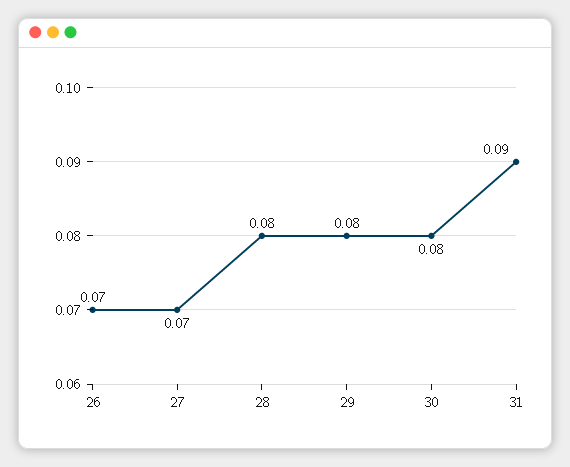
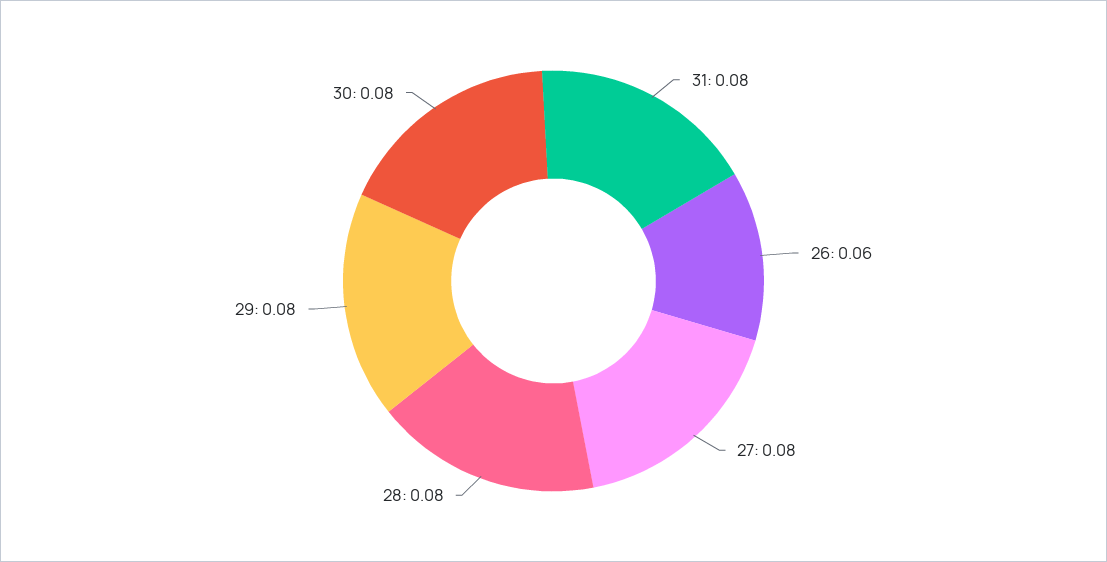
  {
-   "26": 0.07,
+   "26": 0.06,
-   "27": 0.07,
+   "27": 0.08,
    "28": 0.08,
    "29": 0.08,
    "30": 0.08,
-   "31": 0.09
+   "31": 0.08
  }

